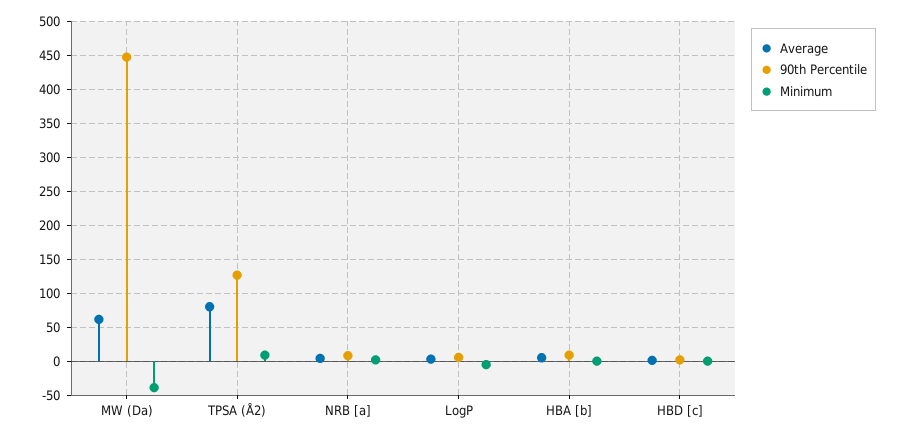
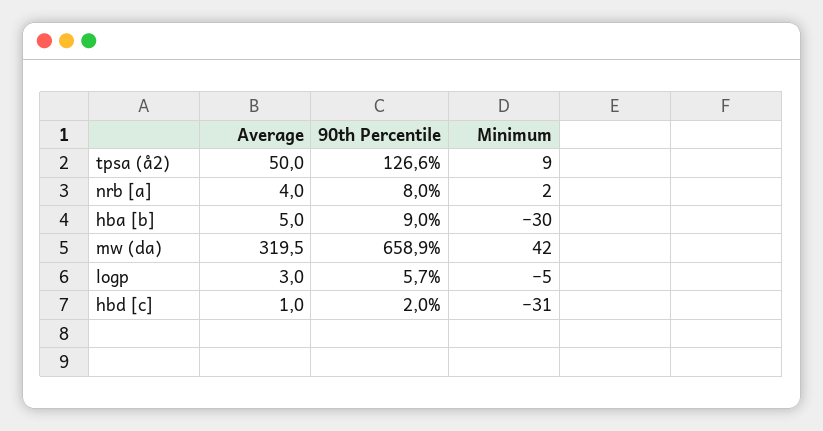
  {
    "Average": {
-     "MW (Da)": 60,
+     "MW (Da)": 319.5,
-     "TPSA (Å2)": 80,
+     "TPSA (Å2)": 50,
      "NRB [a]": 4,
      "LogP": 3,
      "HBA [b]": 5,
      "HBD [c]": 1
    },
    "90th Percentile": {
-     "MW (Da)": 450,
+     "MW (Da)": 658.9,
      "TPSA (Å2)": 126.6,
      "NRB [a]": 8,
      "LogP": 5.7,
      "HBA [b]": 9,
      "HBD [c]": 2
    },
    "Minimum": {
-     "MW (Da)": -40,
+     "MW (Da)": 42,
      "TPSA (Å2)": 9,
      "NRB [a]": 2,
      "LogP": -5,
-     "HBA [b]": 0,
+     "HBA [b]": -30,
-     "HBD [c]": 0
+     "HBD [c]": -31
    }
  }

